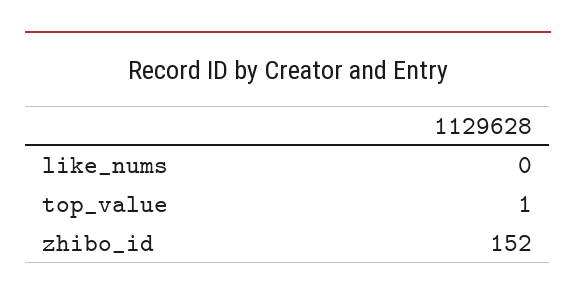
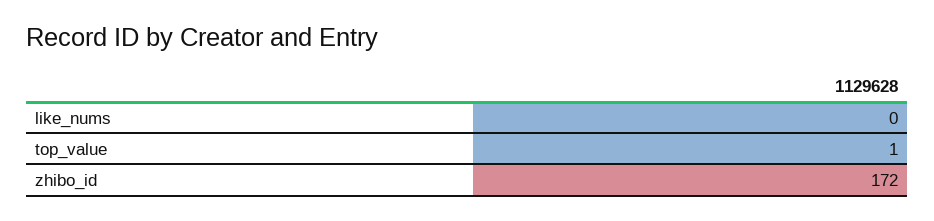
  {
    "like_nums": 0,
    "top_value": 1,
-   "zhibo_id": 152
+   "zhibo_id": 172
  }

